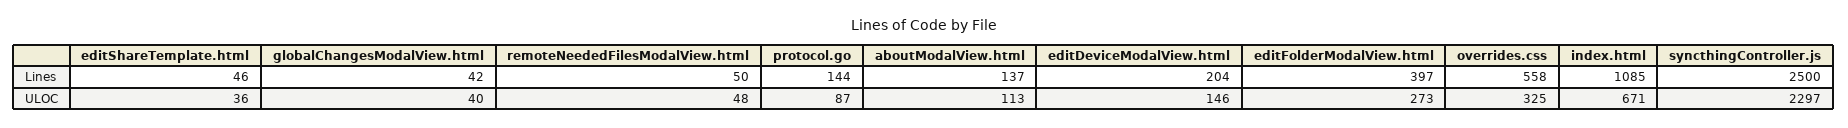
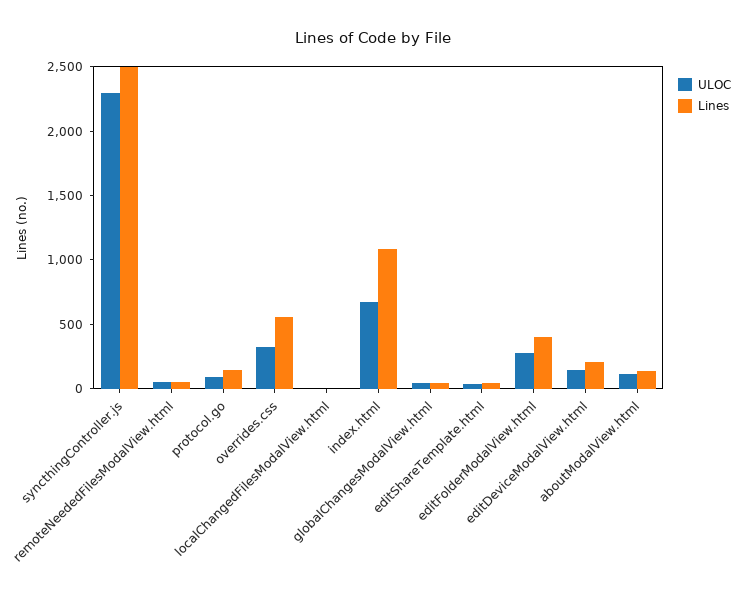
  {
    "Lines": {
      "editShareTemplate.html": 46,
      "globalChangesModalView.html": 42,
      "remoteNeededFilesModalView.html": 50,
      "protocol.go": 144,
      "aboutModalView.html": 137,
      "editDeviceModalView.html": 204,
      "editFolderModalView.html": 397,
      "overrides.css": 558,
      "index.html": 1085,
-     "syncthingController.js": 2500
+     "syncthingController.js": 2500,
+     "localChangedFilesModalView.html": 0
    },
    "ULOC": {
      "editShareTemplate.html": 36,
      "globalChangesModalView.html": 40,
      "remoteNeededFilesModalView.html": 48,
      "protocol.go": 87,
      "aboutModalView.html": 113,
      "editDeviceModalView.html": 146,
      "editFolderModalView.html": 273,
      "overrides.css": 325,
      "index.html": 671,
-     "syncthingController.js": 2297
+     "syncthingController.js": 2297,
+     "localChangedFilesModalView.html": 0
    }
  }

